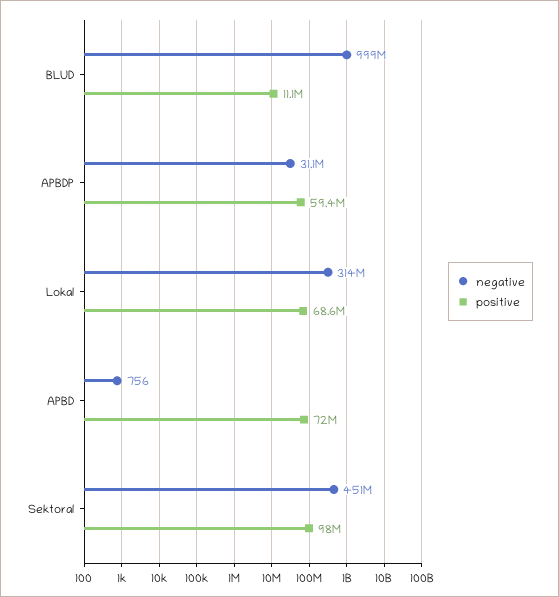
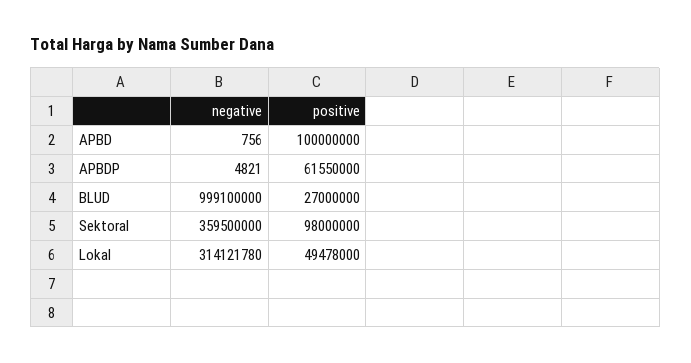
  {
    "negative": {
      "BLUD": 999100000,
-     "APBDP": 31100000,
+     "APBDP": 4821,
      "Lokal": 314121780,
      "APBD": 756,
-     "Sektoral": 451000000
+     "Sektoral": 359500000
    },
    "positive": {
-     "BLUD": 11100000,
+     "BLUD": 27000000,
-     "APBDP": 59400000,
+     "APBDP": 61550000,
-     "Lokal": 68600000,
+     "Lokal": 49478000,
-     "APBD": 72000000,
+     "APBD": 100000000,
      "Sektoral": 98000000
    }
  }

